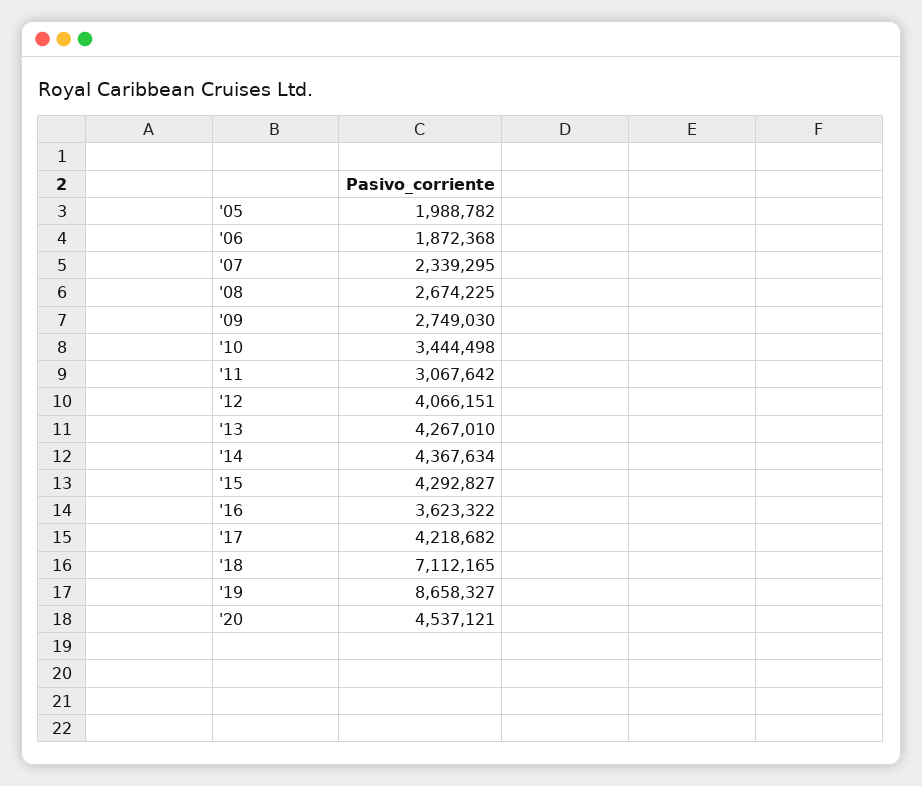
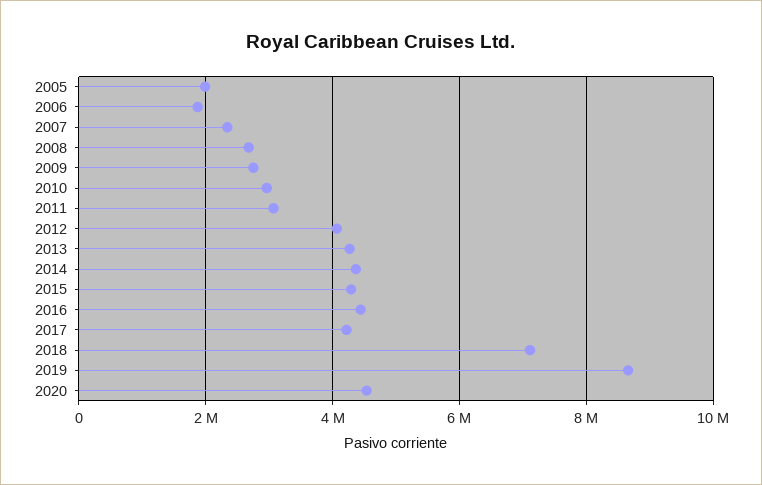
  {
    "'05": 1988782,
    "'06": 1872368,
    "'07": 2339295,
    "'08": 2674225,
    "'09": 2749030,
-   "'10": 3444498,
+   "'10": 3000000,
    "'11": 3067642,
    "'12": 4066151,
    "'13": 4267010,
    "'14": 4367634,
    "'15": 4292827,
-   "'16": 3623322,
+   "'16": 4400000,
    "'17": 4218682,
    "'18": 7112165,
    "'19": 8658327,
    "'20": 4537121
  }

